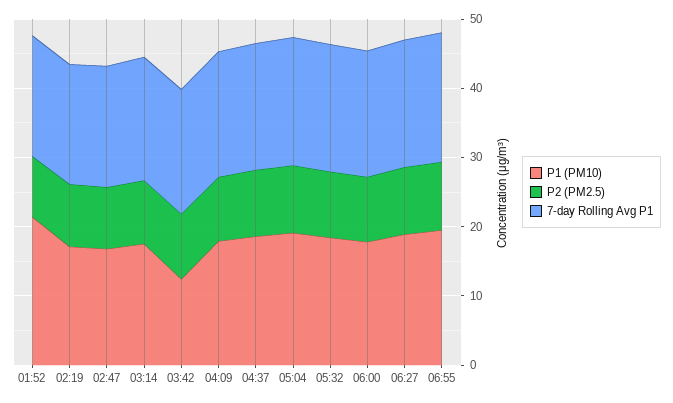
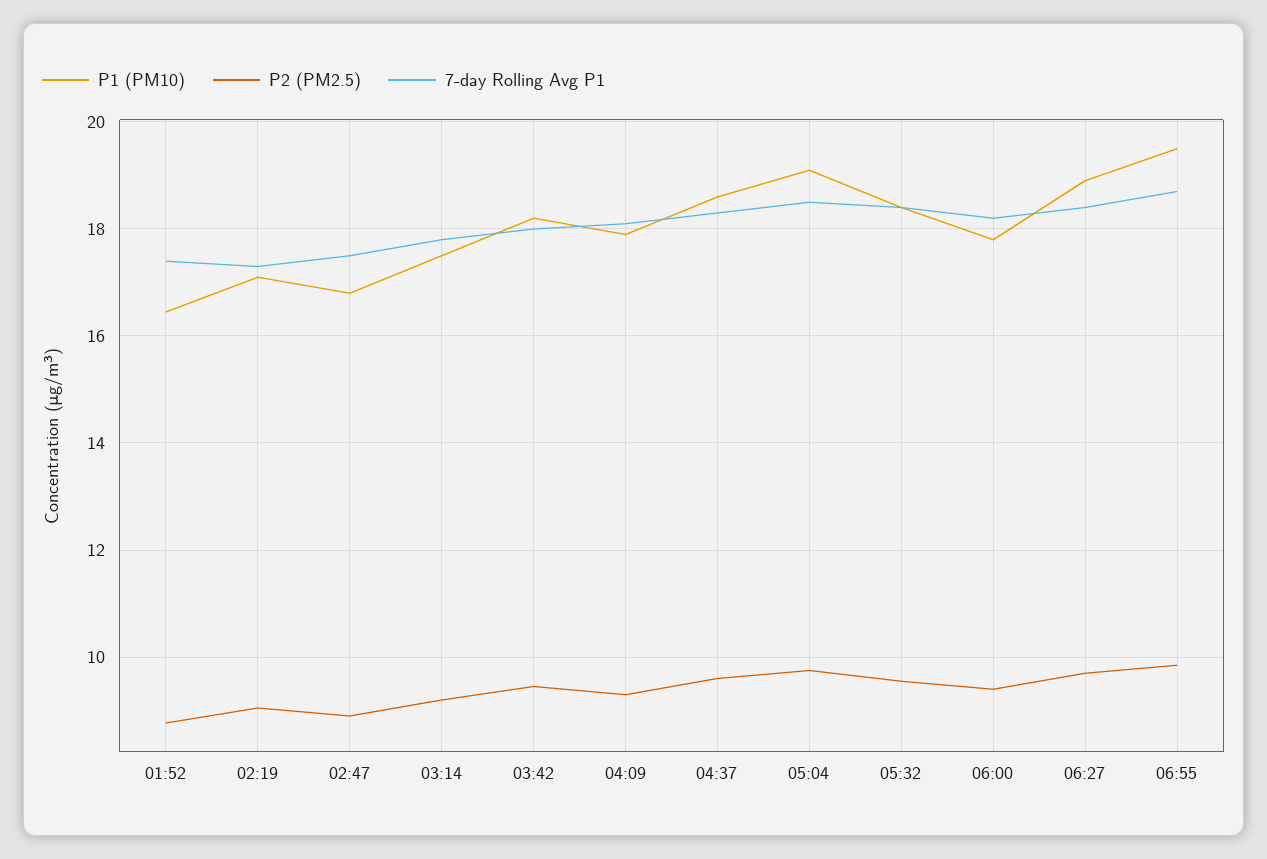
  {
    "P1 (PM10)": {
-     "01:52": 22,
+     "01:52": 16.4,
      "02:19": 17.2,
      "02:47": 16.8,
      "03:14": 17.6,
-     "03:42": 12,
+     "03:42": 18.2,
      "04:09": 18,
      "04:37": 18.6,
      "05:04": 19.2,
      "05:32": 18.4,
      "06:00": 17.8,
      "06:27": 19,
      "06:55": 19.6
    },
    "P2 (PM2.5)": {
      "01:52": 8.8,
      "02:19": 9,
      "02:47": 9,
      "03:14": 9.2,
      "03:42": 9.4,
      "04:09": 9.4,
      "04:37": 9.6,
      "05:04": 9.8,
      "05:32": 9.6,
      "06:00": 9.4,
      "06:27": 9.8,
      "06:55": 9.8
    },
    "7-day Rolling Avg P1": {
      "01:52": 17.4,
      "02:19": 17.4,
      "02:47": 17.6,
      "03:14": 17.8,
      "03:42": 18,
      "04:09": 18.2,
      "04:37": 18.4,
      "05:04": 18.6,
      "05:32": 18.4,
      "06:00": 18.2,
      "06:27": 18.4,
      "06:55": 18.8
    }
  }

